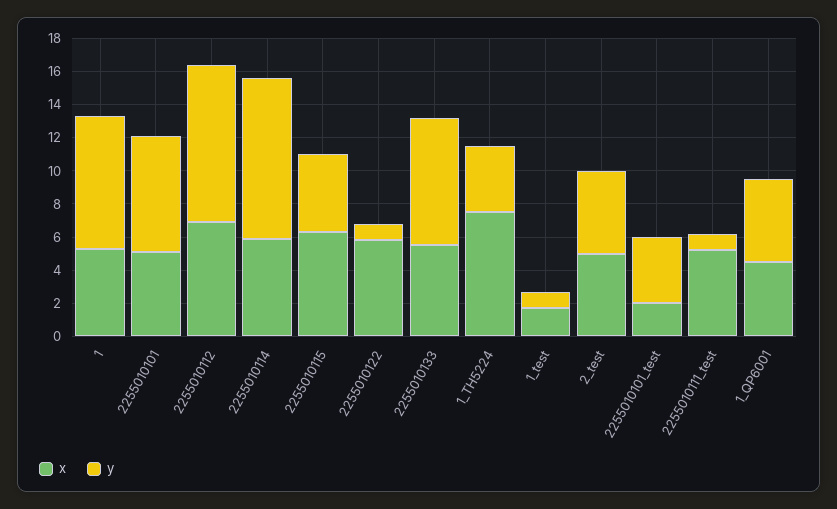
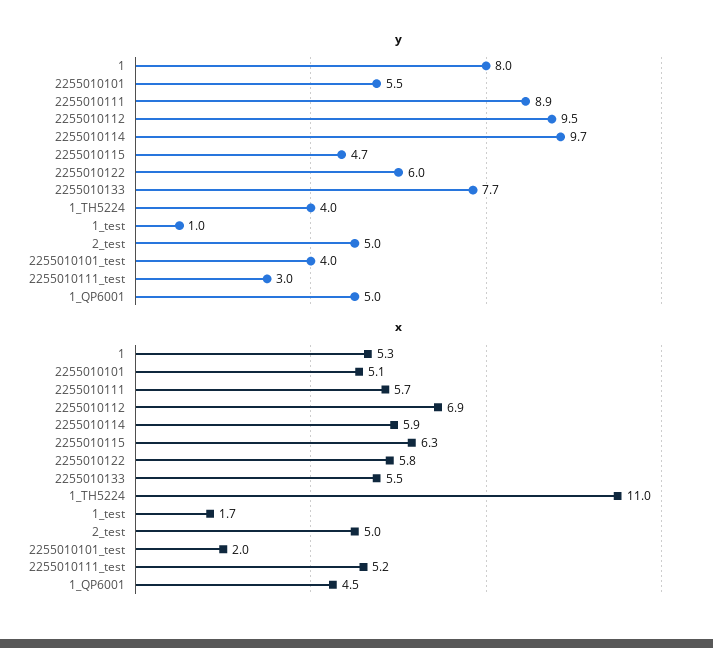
  {
    "x": {
      "1": 5.3,
      "2255010101": 5.1,
      "2255010112": 6.9,
      "2255010114": 5.9,
      "2255010115": 6.3,
      "2255010122": 5.8,
      "2255010133": 5.5,
-     "1_TH5224": 7.5,
+     "1_TH5224": 11,
      "1_test": 1.7,
      "2_test": 5,
      "2255010101_test": 2,
      "2255010111_test": 5.2,
-     "1_QP6001": 4.5
+     "1_QP6001": 4.5,
+     "2255010111": 5.7
    },
    "y": {
      "1": 8,
-     "2255010101": 7,
+     "2255010101": 5.5,
      "2255010112": 9.5,
      "2255010114": 9.7,
      "2255010115": 4.7,
-     "2255010122": 1,
+     "2255010122": 6,
      "2255010133": 7.7,
      "1_TH5224": 4,
      "1_test": 1,
      "2_test": 5,
      "2255010101_test": 4,
-     "2255010111_test": 1,
+     "2255010111_test": 3,
-     "1_QP6001": 5
+     "1_QP6001": 5,
+     "2255010111": 8.9
    }
  }

